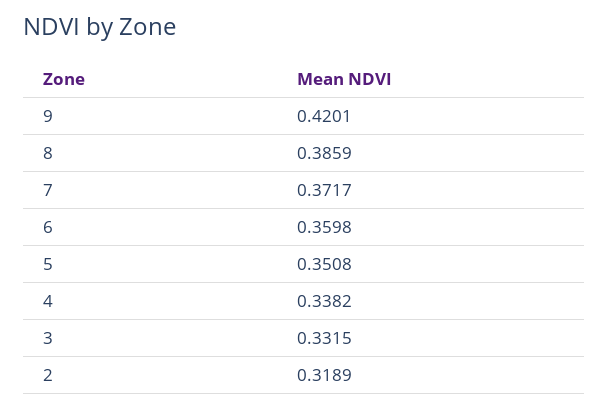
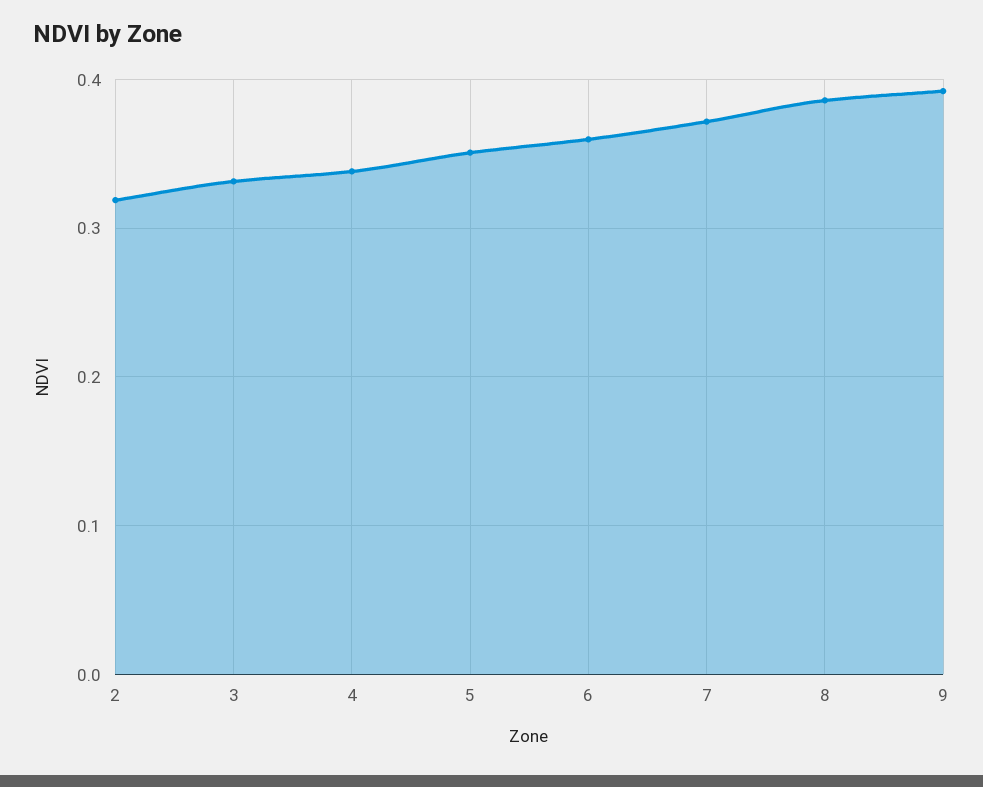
  {
-   "9": 0.4201,
+   "9": 0.39,
    "8": 0.3859,
    "7": 0.3717,
    "6": 0.3598,
    "5": 0.3508,
    "4": 0.3382,
    "3": 0.3315,
    "2": 0.3189
  }

